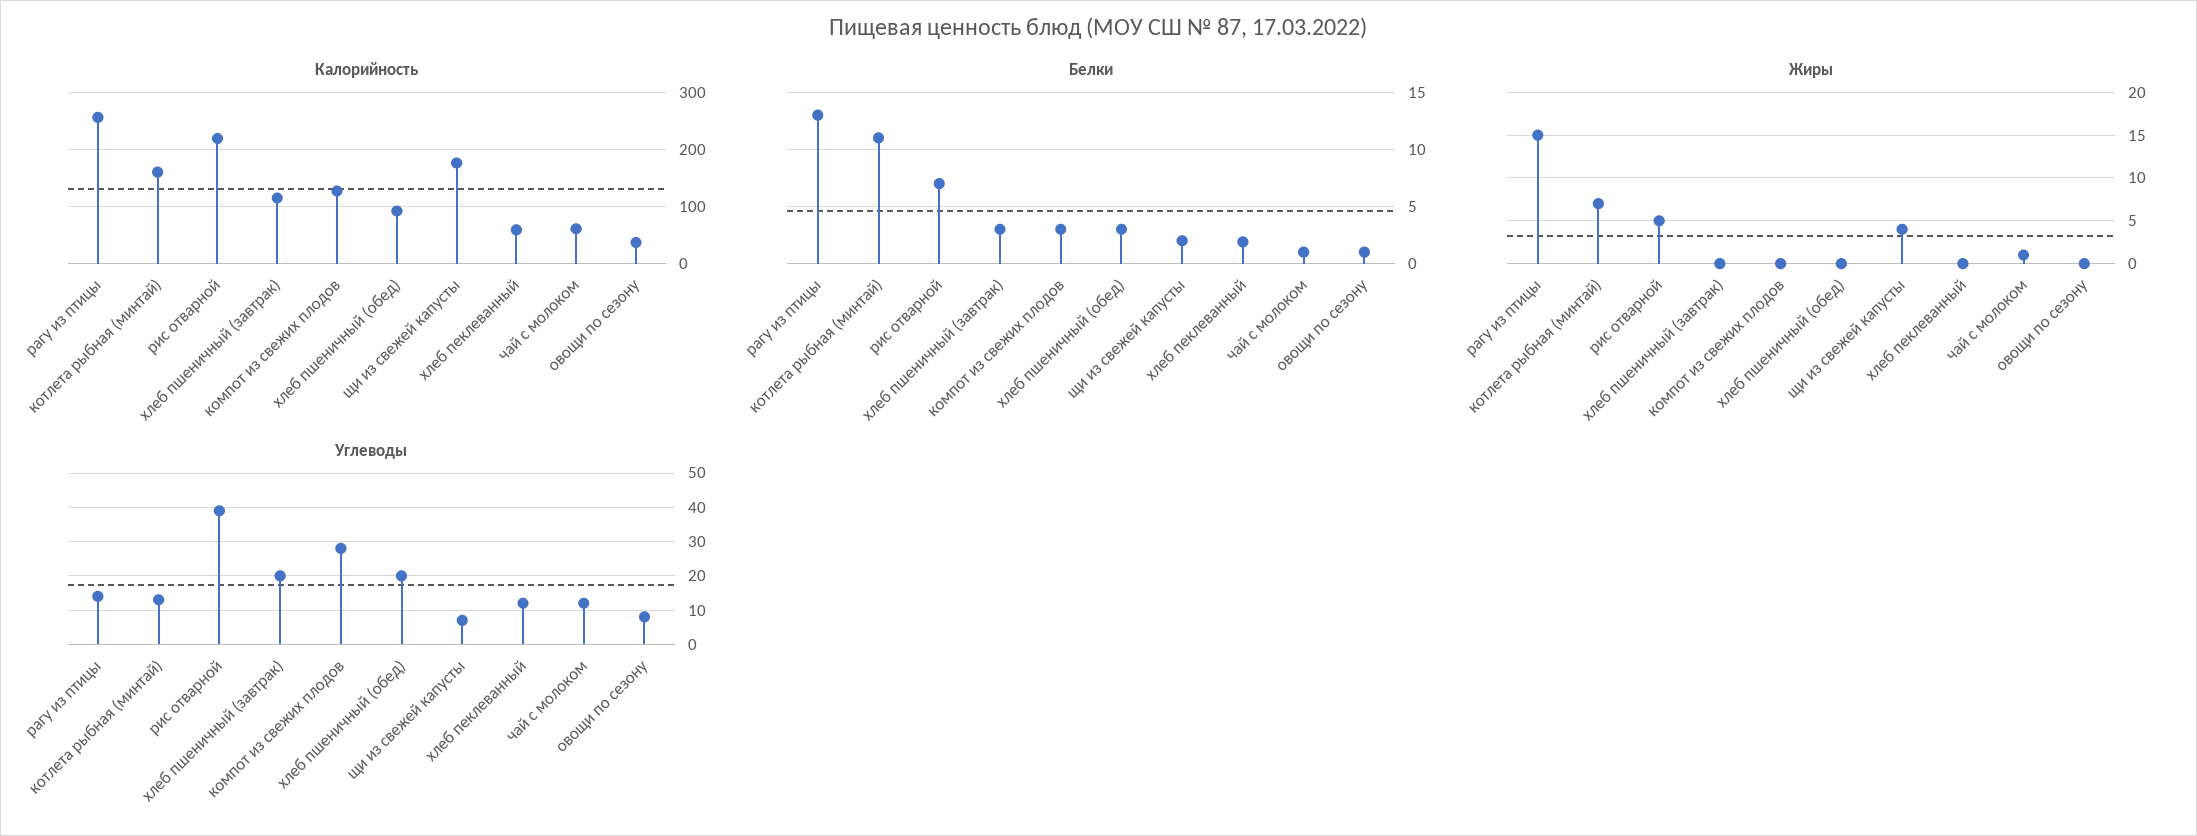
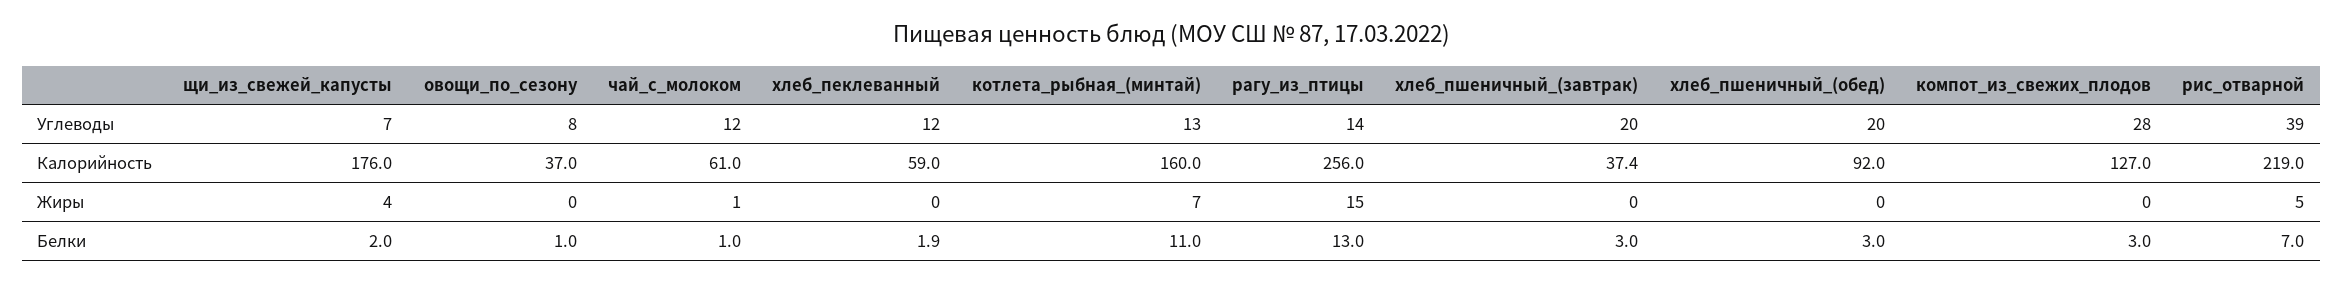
  {
    "Калорийность": {
      "рагу из птицы": 256,
      "котлета рыбная (минтай)": 160,
      "рис отварной": 219,
-     "хлеб пшеничный (завтрак)": 120,
+     "хлеб пшеничный (завтрак)": 37.4,
      "компот из свежих плодов": 127,
      "хлеб пшеничный (обед)": 92,
      "щи из свежей капусты": 176,
      "хлеб пеклеванный": 59,
      "чай с молоком": 61,
      "овощи по сезону": 37
    },
    "Белки": {
      "рагу из птицы": 13,
      "котлета рыбная (минтай)": 11,
      "рис отварной": 7,
      "хлеб пшеничный (завтрак)": 3,
      "компот из свежих плодов": 3,
      "хлеб пшеничный (обед)": 3,
      "щи из свежей капусты": 2,
      "хлеб пеклеванный": 1.9,
      "чай с молоком": 1,
      "овощи по сезону": 1
    },
    "Жиры": {
      "рагу из птицы": 15,
      "котлета рыбная (минтай)": 7,
      "рис отварной": 5,
      "хлеб пшеничный (завтрак)": 0,
      "компот из свежих плодов": 0,
      "хлеб пшеничный (обед)": 0,
      "щи из свежей капусты": 4,
      "хлеб пеклеванный": 0,
      "чай с молоком": 1,
      "овощи по сезону": 0
    },
    "Углеводы": {
      "рагу из птицы": 14,
      "котлета рыбная (минтай)": 13,
      "рис отварной": 39,
      "хлеб пшеничный (завтрак)": 20,
      "компот из свежих плодов": 28,
      "хлеб пшеничный (обед)": 20,
      "щи из свежей капусты": 7,
      "хлеб пеклеванный": 12,
      "чай с молоком": 12,
      "овощи по сезону": 8
    }
  }

